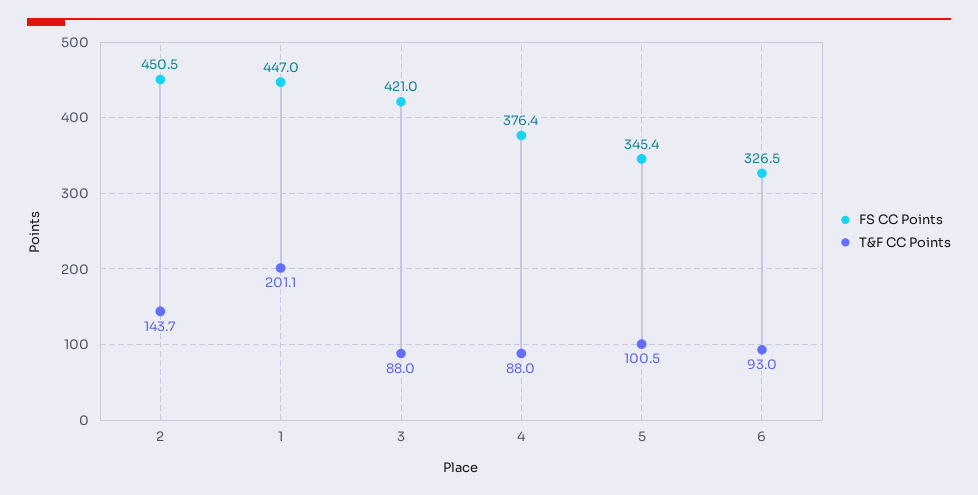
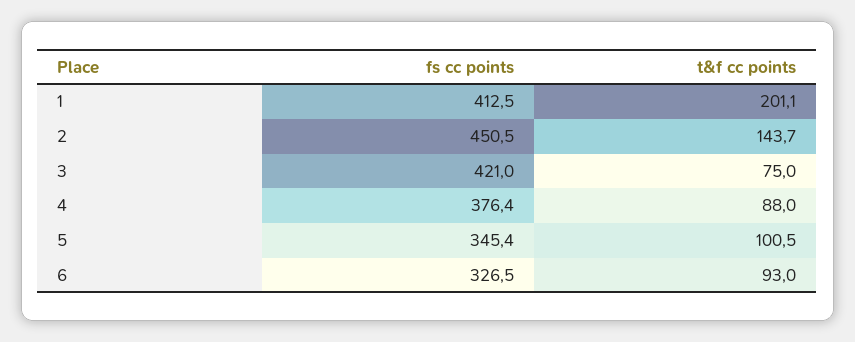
  {
    "FS CC Points": {
      "2": 450.5,
-     "1": 447,
+     "1": 412.5,
      "3": 421,
      "4": 376.4,
      "5": 345.4,
      "6": 326.5
    },
    "T&F CC Points": {
      "2": 143.7,
      "1": 201.1,
-     "3": 88,
+     "3": 75,
      "4": 88,
      "5": 100.5,
      "6": 93
    }
  }

